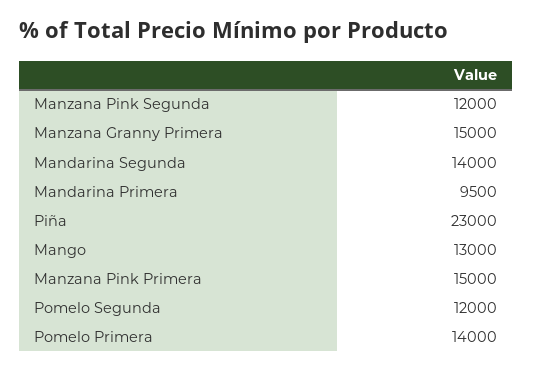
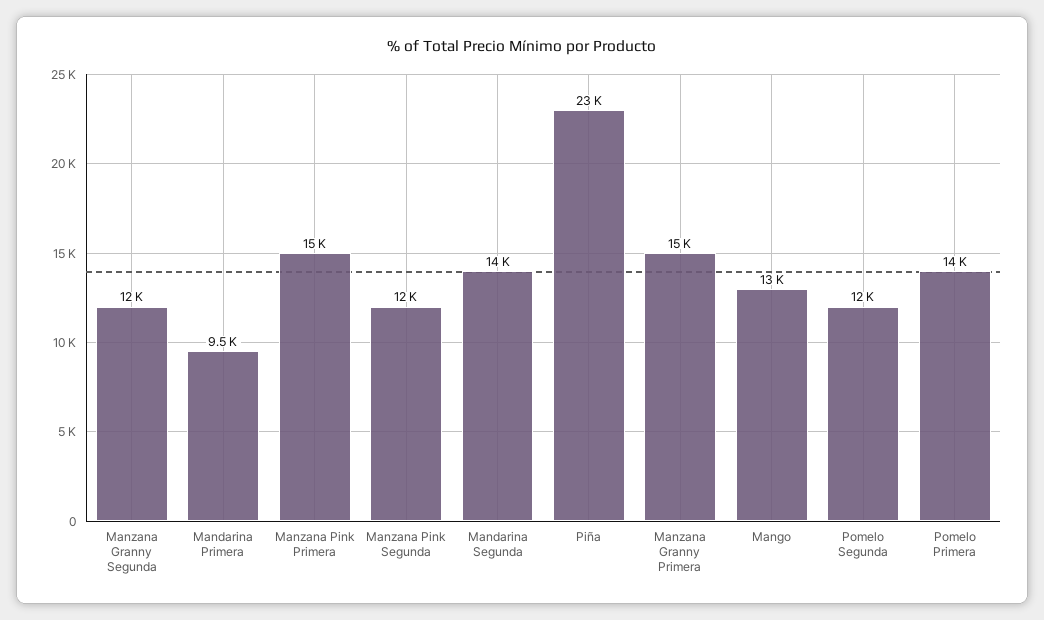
  {
    "Manzana Pink Segunda": 12000,
    "Manzana Granny Primera": 15000,
    "Mandarina Segunda": 14000,
    "Mandarina Primera": 9500,
    "Piña": 23000,
    "Mango": 13000,
    "Manzana Pink Primera": 15000,
    "Pomelo Segunda": 12000,
-   "Pomelo Primera": 14000
+   "Pomelo Primera": 14000,
+   "Manzana Granny Segunda": 12000
  }

